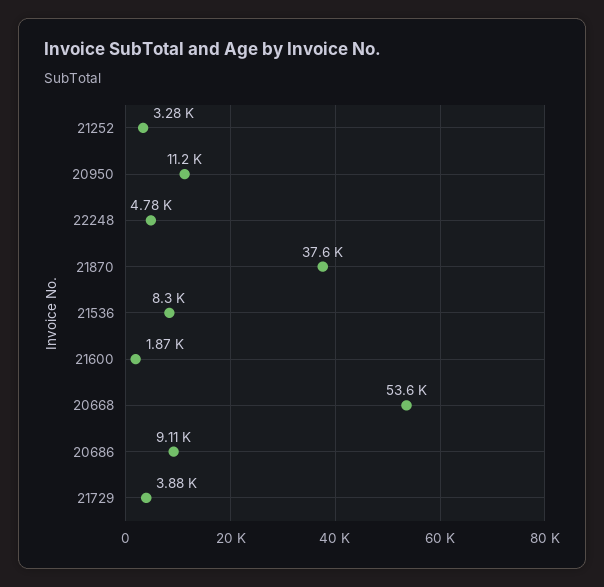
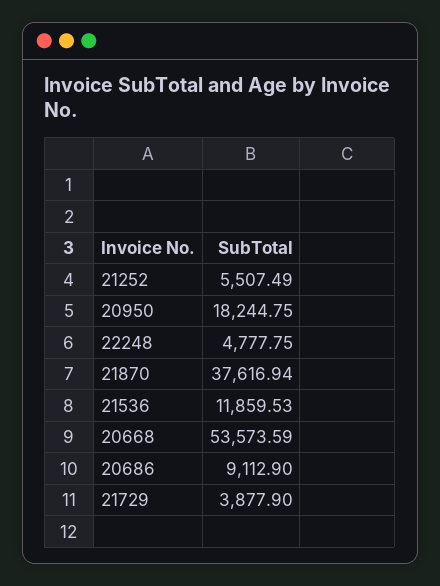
  {
-   "21252": 3280,
+   "21252": 5507.49,
-   "20950": 11200,
+   "20950": 18244.75,
    "22248": 4777.75,
    "21870": 37616.94,
-   "21536": 8300,
+   "21536": 11859.53,
-   "21600": 1870,
    "20668": 53573.59,
    "20686": 9112.9,
    "21729": 3877.9
  }

